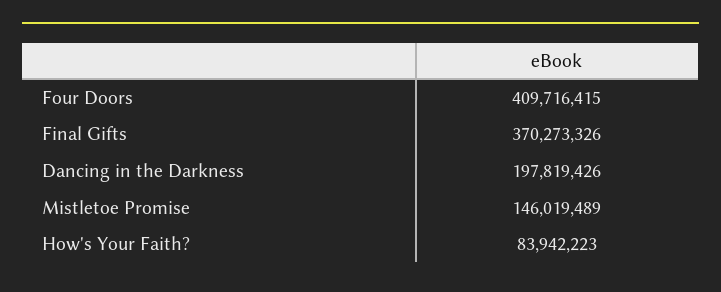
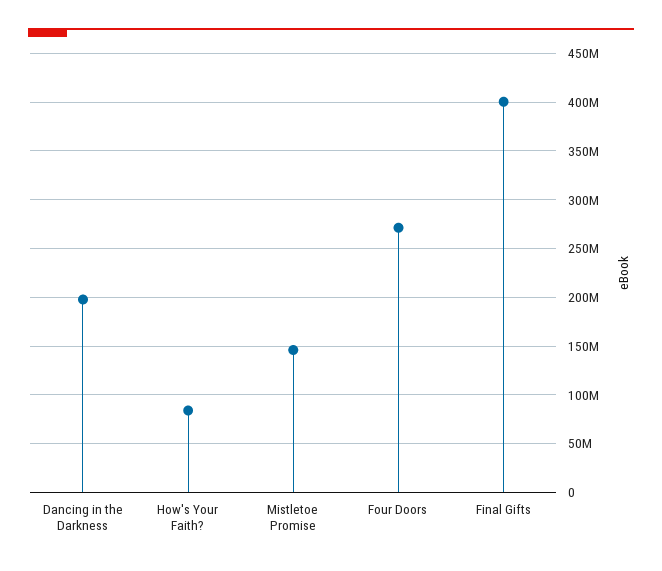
  {
-   "Four Doors": 409716415,
+   "Four Doors": 270000000,
-   "Final Gifts": 370273326,
+   "Final Gifts": 400000000,
    "Dancing in the Darkness": 197819426,
    "Mistletoe Promise": 146019489,
    "How's Your Faith?": 83942223
  }

